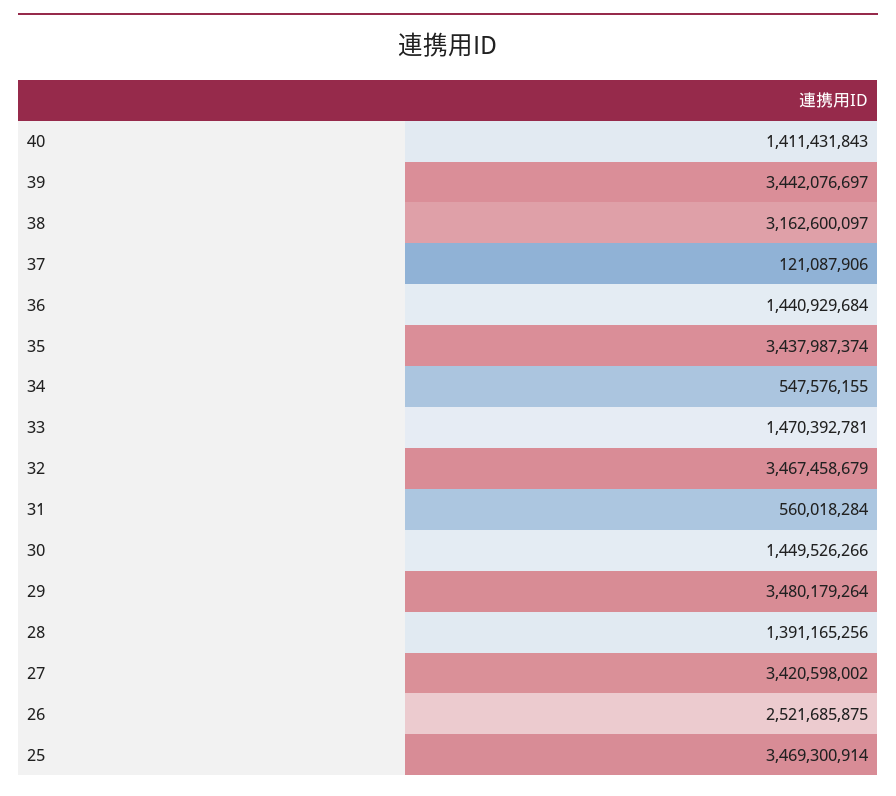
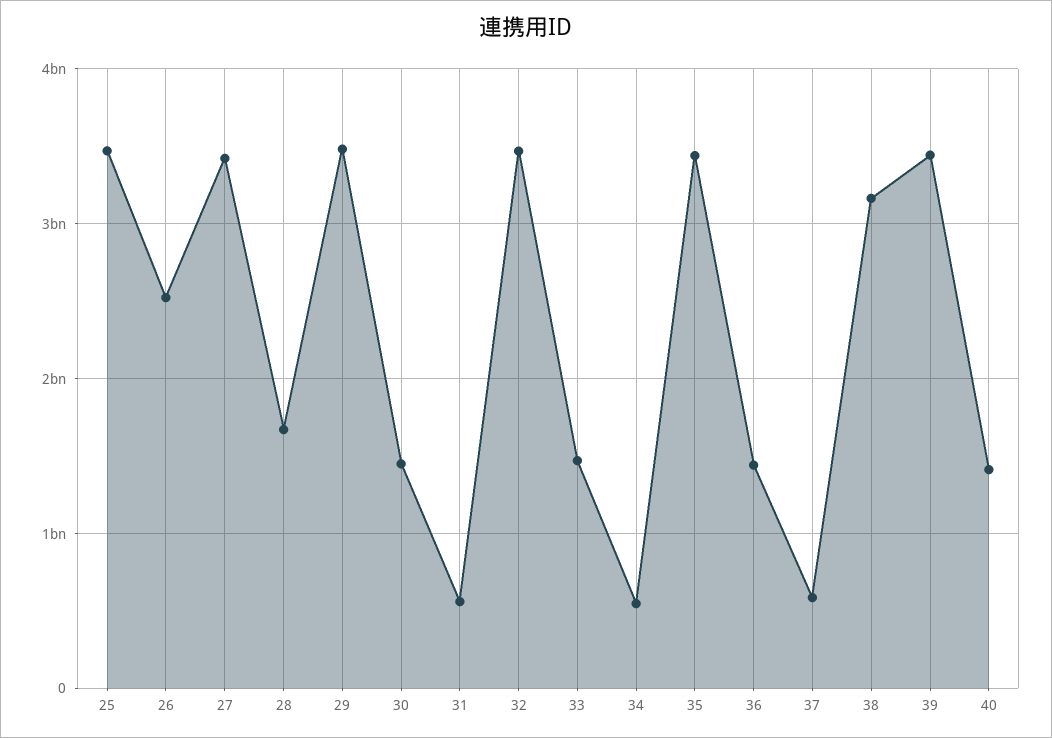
  {
    "40": 1411431843,
    "39": 3442076697,
    "38": 3162600097,
-   "37": 121087906,
+   "37": 600000000,
    "36": 1440929684,
    "35": 3437987374,
    "34": 547576155,
    "33": 1470392781,
    "32": 3467458679,
    "31": 560018284,
    "30": 1449526266,
    "29": 3480179264,
-   "28": 1391165256,
+   "28": 1700000000,
    "27": 3420598002,
    "26": 2521685875,
    "25": 3469300914
  }

